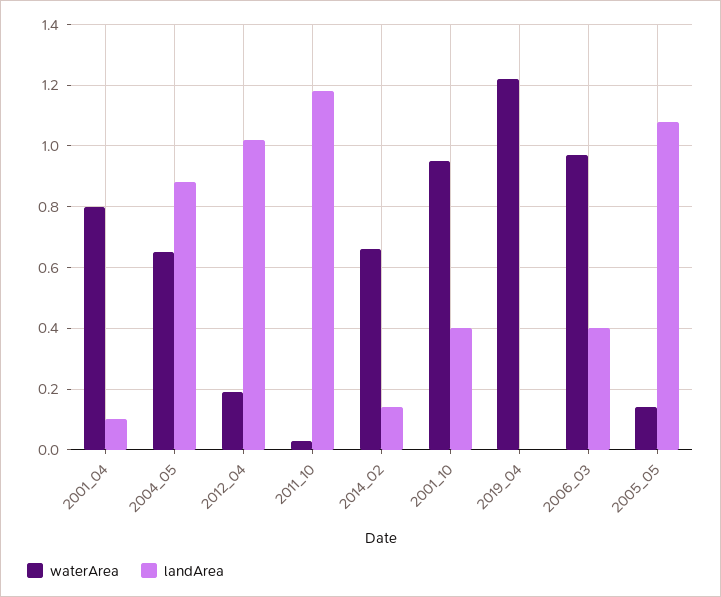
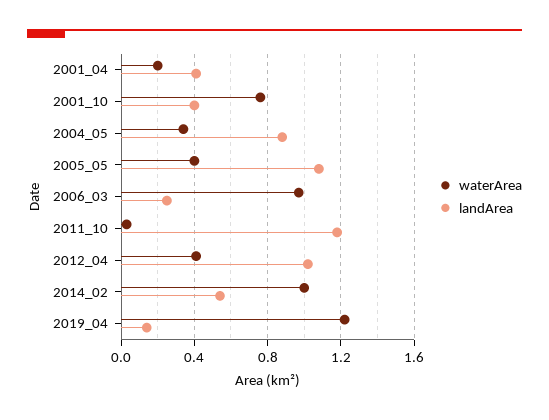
  {
    "waterArea": {
-     "2001_04": 0.8,
+     "2001_04": 0.2,
-     "2004_05": 0.65,
+     "2004_05": 0.35,
-     "2012_04": 0.2,
+     "2012_04": 0.4,
      "2011_10": 0.05,
-     "2014_02": 0.65,
+     "2014_02": 1,
-     "2001_10": 0.95,
+     "2001_10": 0.75,
      "2019_04": 1.2,
      "2006_03": 0.95,
-     "2005_05": 0.15
+     "2005_05": 0.4
    },
    "landArea": {
-     "2001_04": 0.1,
+     "2001_04": 0.4,
      "2004_05": 0.9,
      "2012_04": 1,
      "2011_10": 1.2,
-     "2014_02": 0.15,
+     "2014_02": 0.55,
      "2001_10": 0.4,
-     "2019_04": 0,
+     "2019_04": 0.15,
-     "2006_03": 0.4,
+     "2006_03": 0.25,
      "2005_05": 1.1
    }
  }

